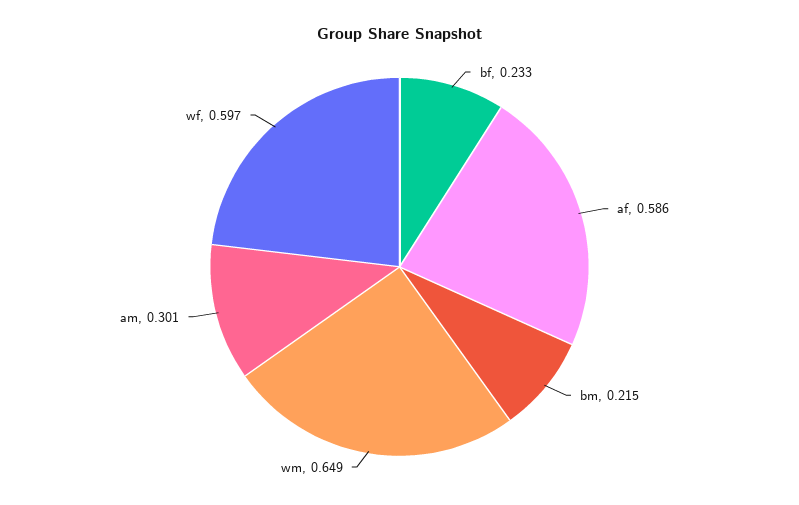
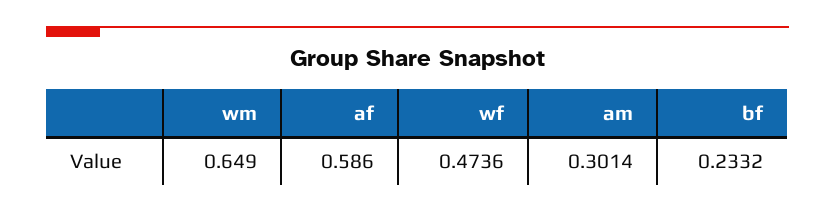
  {
    "bf": 0.2332,
    "af": 0.586,
-   "bm": 0.215,
    "wm": 0.649,
    "am": 0.3014,
-   "wf": 0.597
+   "wf": 0.4736
  }

